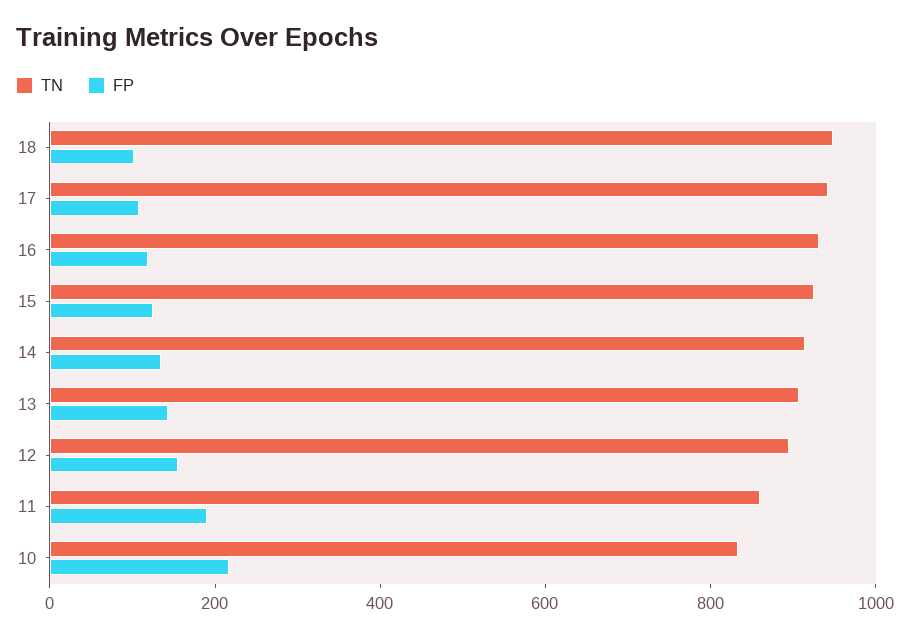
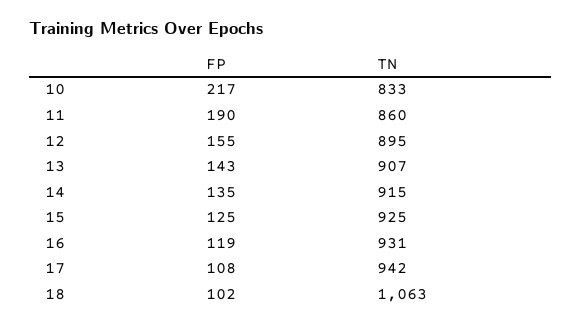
  {
    "TN": {
-     "18": 950,
+     "18": 1063,
      "17": 942,
      "16": 931,
      "15": 925,
      "14": 915,
      "13": 907,
      "12": 895,
      "11": 860,
      "10": 833
    },
    "FP": {
      "18": 102,
      "17": 108,
      "16": 119,
      "15": 125,
      "14": 135,
      "13": 143,
      "12": 155,
      "11": 190,
      "10": 217
    }
  }

